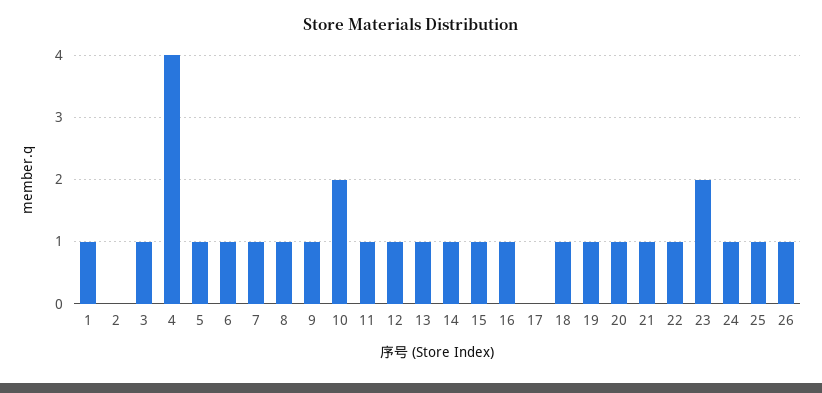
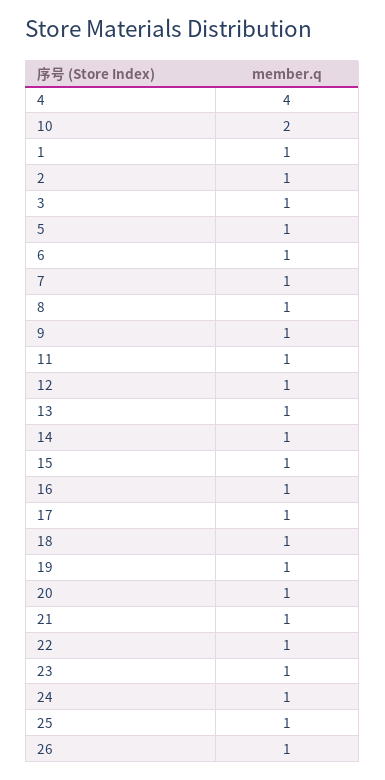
  {
    "1": 1,
-   "2": 0,
+   "2": 1,
    "3": 1,
    "4": 4,
    "5": 1,
    "6": 1,
    "7": 1,
    "8": 1,
    "9": 1,
    "10": 2,
    "11": 1,
    "12": 1,
    "13": 1,
    "14": 1,
    "15": 1,
    "16": 1,
-   "17": 0,
+   "17": 1,
    "18": 1,
    "19": 1,
    "20": 1,
    "21": 1,
    "22": 1,
-   "23": 2,
+   "23": 1,
    "24": 1,
    "25": 1,
    "26": 1
  }

